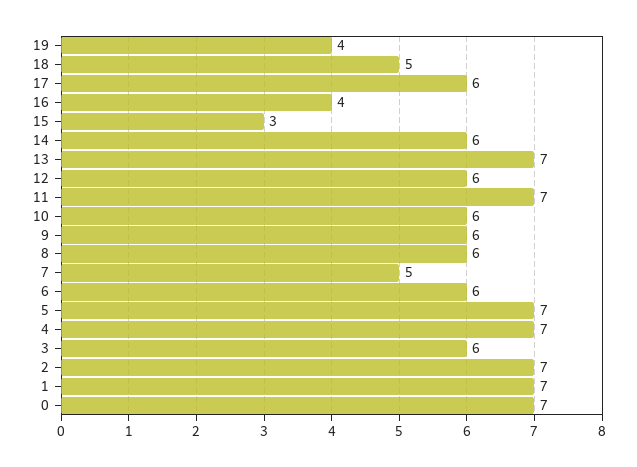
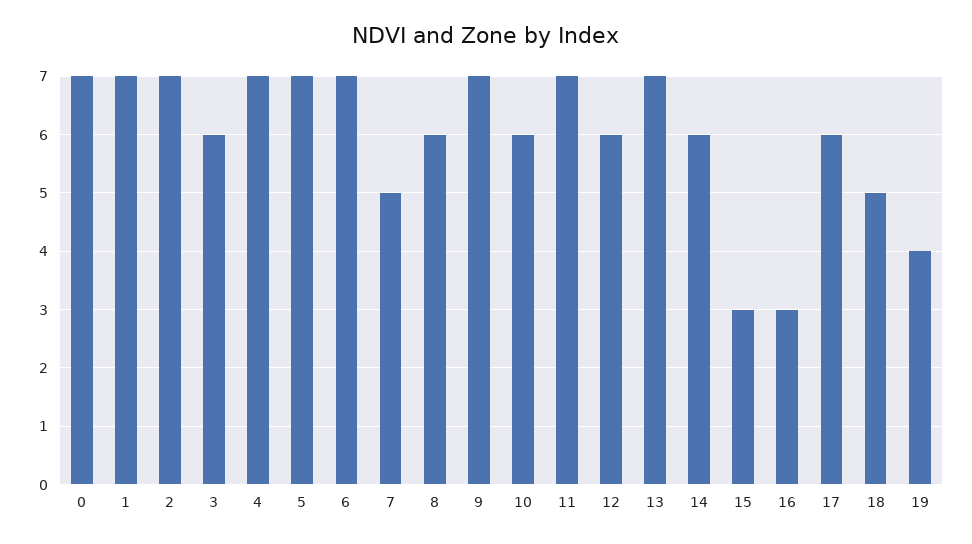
  {
    "19": 4,
    "18": 5,
    "17": 6,
-   "16": 4,
+   "16": 3,
    "15": 3,
    "14": 6,
    "13": 7,
    "12": 6,
    "11": 7,
    "10": 6,
-   "9": 6,
+   "9": 7,
    "8": 6,
    "7": 5,
-   "6": 6,
+   "6": 7,
    "5": 7,
    "4": 7,
    "3": 6,
    "2": 7,
    "1": 7,
    "0": 7
  }

